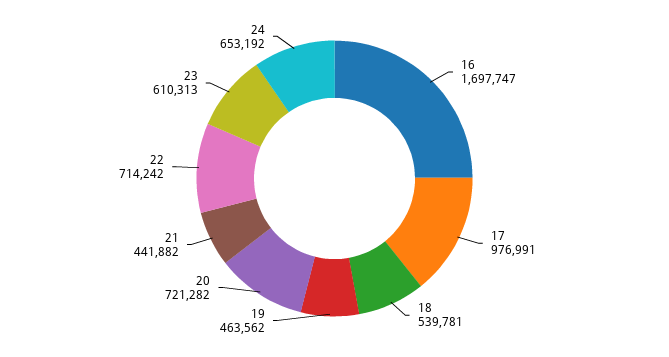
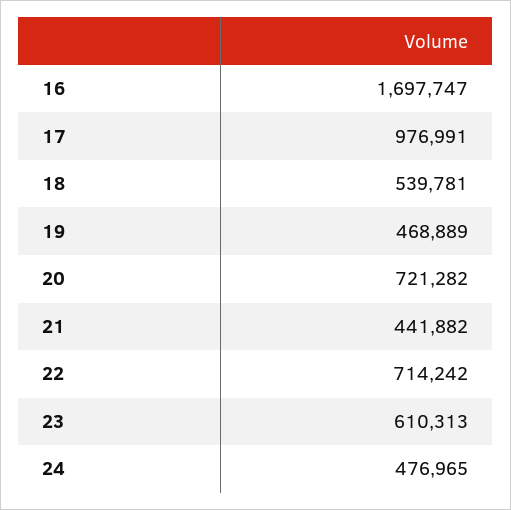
  {
    "16": 1697747,
    "17": 976991,
    "18": 539781,
-   "19": 463562,
+   "19": 468889,
    "20": 721282,
    "21": 441882,
    "22": 714242,
    "23": 610313,
-   "24": 653192
+   "24": 476965
  }

